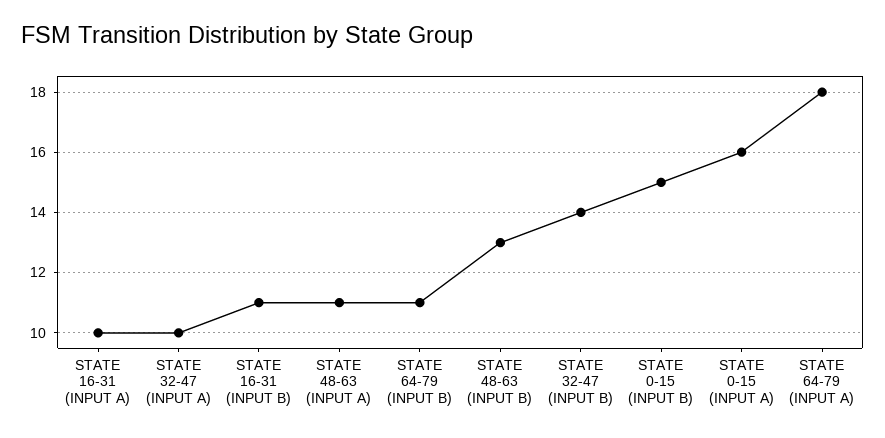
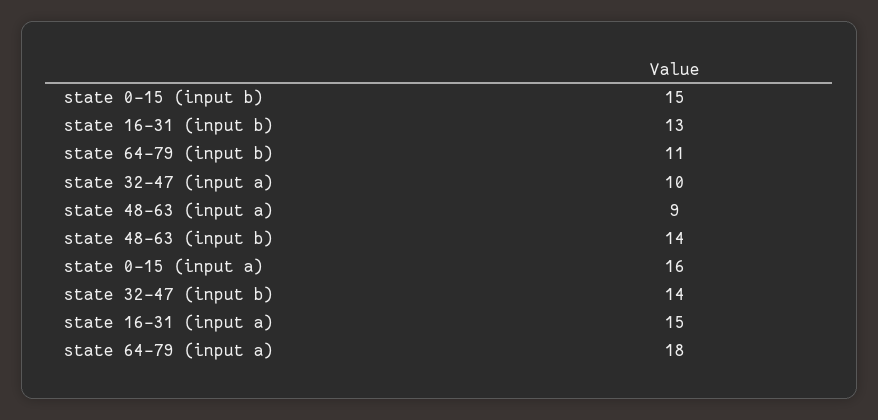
  {
-   "STATE 16-31 (INPUT A)": 10,
+   "STATE 16-31 (INPUT A)": 15,
    "STATE 32-47 (INPUT A)": 10,
-   "STATE 16-31 (INPUT B)": 11,
+   "STATE 16-31 (INPUT B)": 13,
-   "STATE 48-63 (INPUT A)": 11,
+   "STATE 48-63 (INPUT A)": 9,
    "STATE 64-79 (INPUT B)": 11,
-   "STATE 48-63 (INPUT B)": 13,
+   "STATE 48-63 (INPUT B)": 14,
    "STATE 32-47 (INPUT B)": 14,
    "STATE 0-15 (INPUT B)": 15,
    "STATE 0-15 (INPUT A)": 16,
    "STATE 64-79 (INPUT A)": 18
  }

